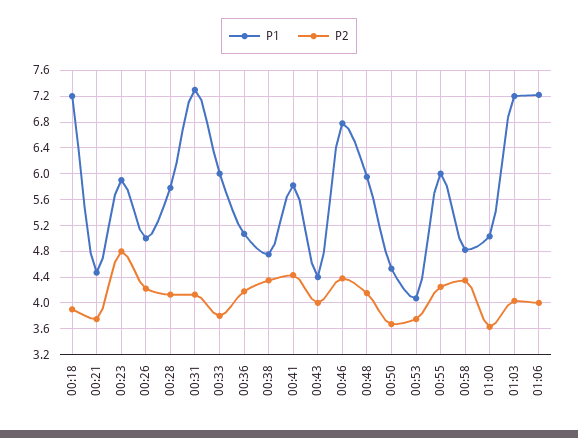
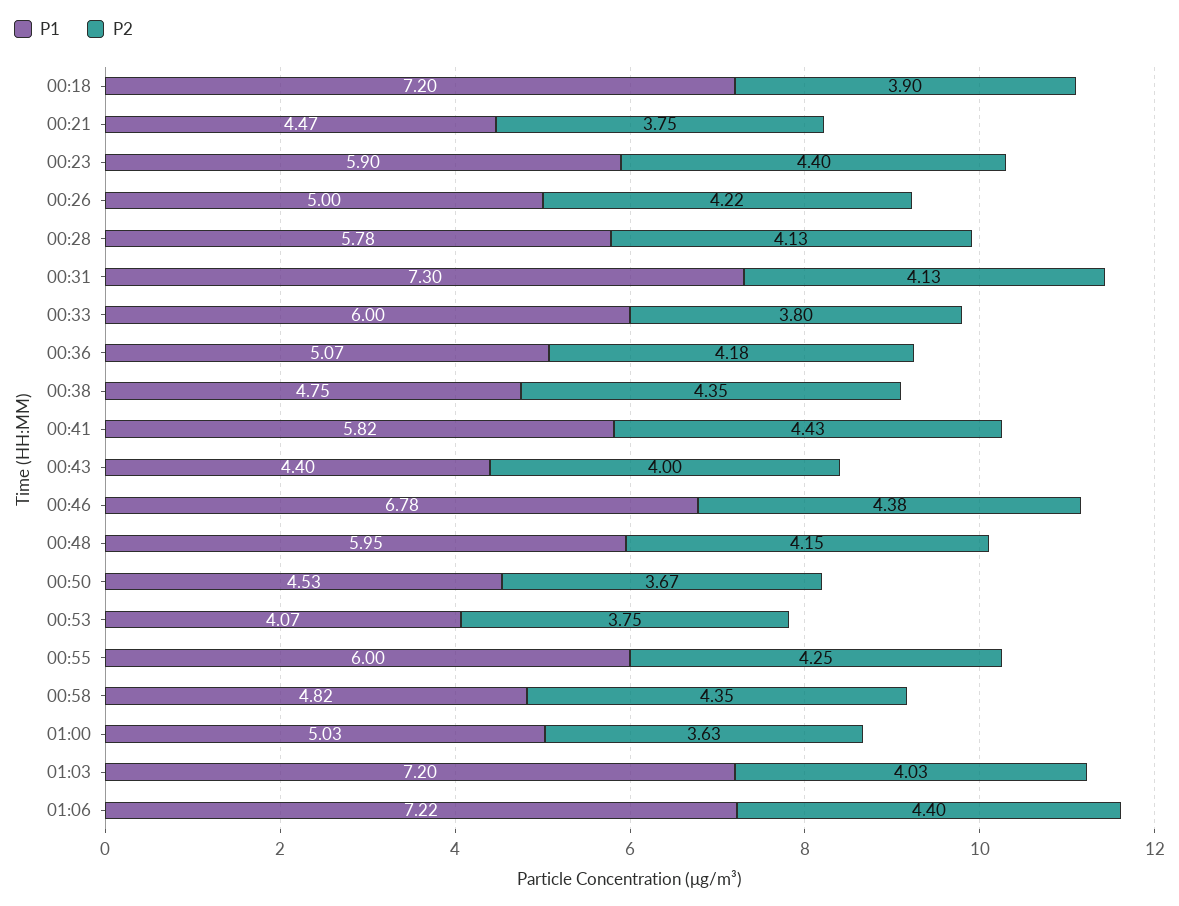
  {
    "P1": {
      "00:18": 7.2,
      "00:21": 4.47,
      "00:23": 5.9,
      "00:26": 5,
      "00:28": 5.78,
      "00:31": 7.3,
      "00:33": 6,
      "00:36": 5.07,
      "00:38": 4.75,
      "00:41": 5.82,
      "00:43": 4.4,
      "00:46": 6.78,
      "00:48": 5.95,
      "00:50": 4.53,
      "00:53": 4.07,
      "00:55": 6,
      "00:58": 4.82,
      "01:00": 5.03,
      "01:03": 7.2,
      "01:06": 7.22
    },
    "P2": {
      "00:18": 3.9,
      "00:21": 3.75,
-     "00:23": 4.8,
+     "00:23": 4.4,
      "00:26": 4.22,
      "00:28": 4.13,
      "00:31": 4.13,
      "00:33": 3.8,
      "00:36": 4.18,
      "00:38": 4.35,
      "00:41": 4.43,
      "00:43": 4,
      "00:46": 4.38,
      "00:48": 4.15,
      "00:50": 3.67,
      "00:53": 3.75,
      "00:55": 4.25,
      "00:58": 4.35,
      "01:00": 3.63,
      "01:03": 4.03,
-     "01:06": 4
+     "01:06": 4.4
    }
  }

